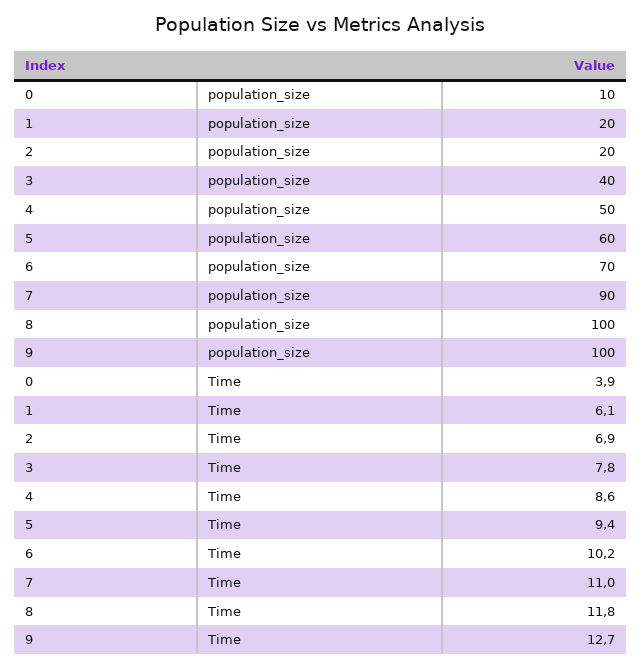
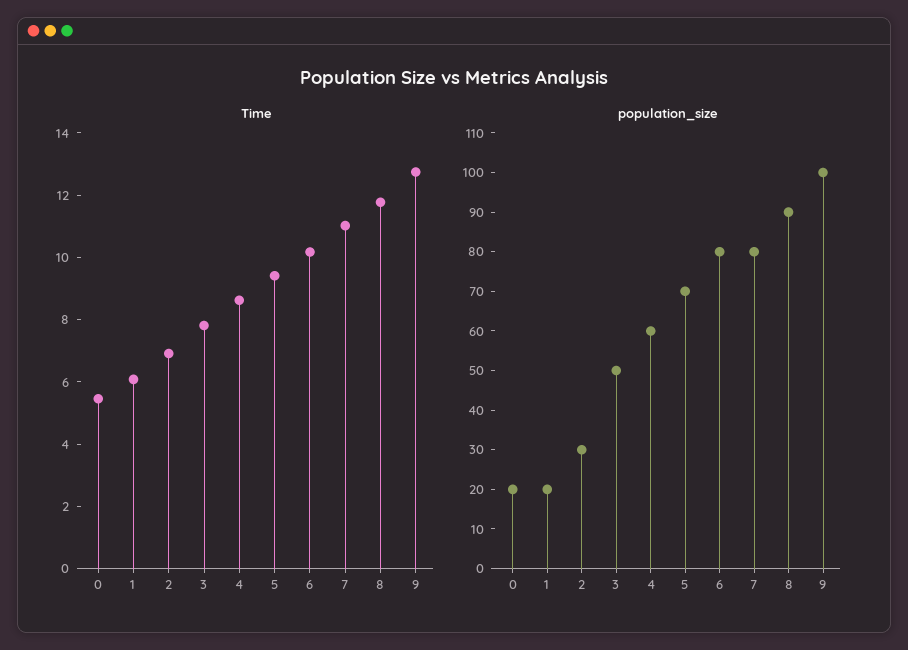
  {
    "population_size": {
-     "0": 10,
+     "0": 20,
      "1": 20,
-     "2": 20,
+     "2": 30,
-     "3": 40,
+     "3": 50,
-     "4": 50,
+     "4": 60,
-     "5": 60,
+     "5": 70,
-     "6": 70,
+     "6": 80,
-     "7": 90,
+     "7": 80,
-     "8": 100,
+     "8": 90,
      "9": 100
    },
    "Time": {
-     "0": 3.9,
+     "0": 5.5,
      "1": 6.1,
      "2": 6.9,
      "3": 7.8,
      "4": 8.6,
      "5": 9.4,
      "6": 10.2,
      "7": 11,
      "8": 11.8,
      "9": 12.7
    }
  }

